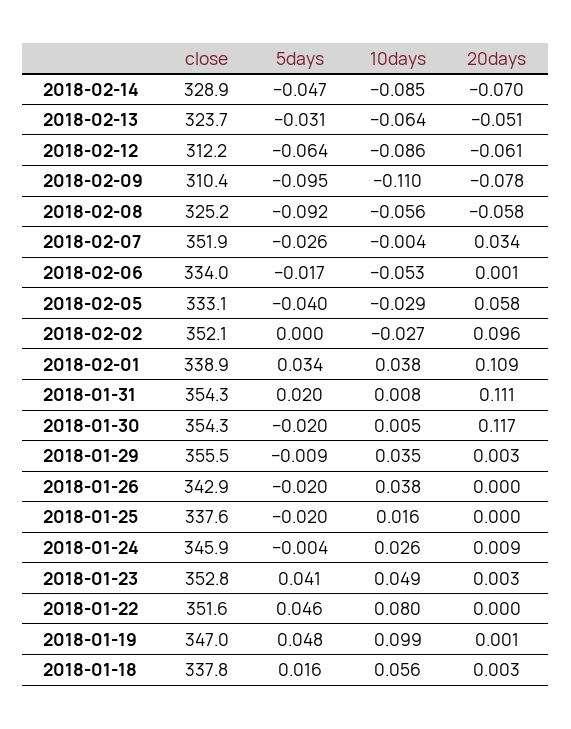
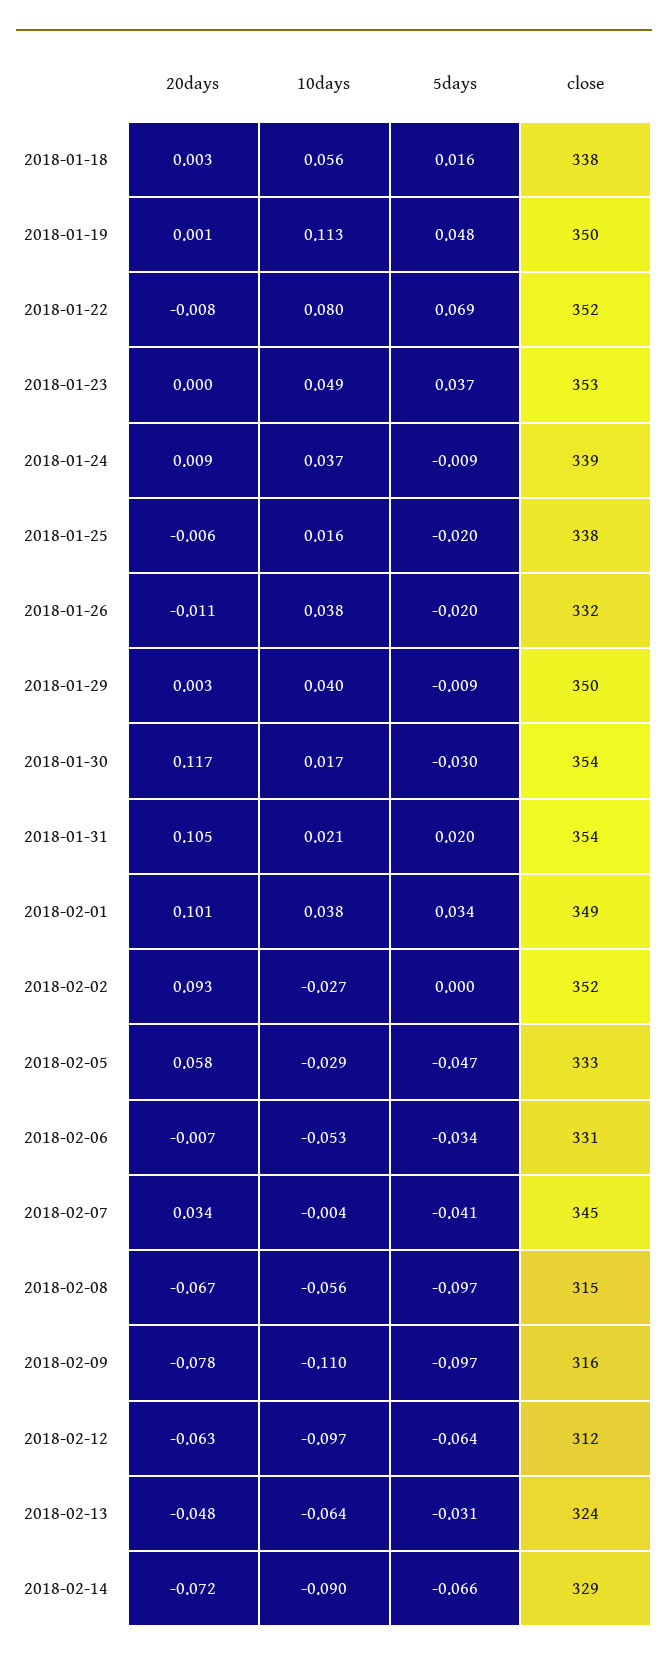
  {
    "close": {
      "2018-02-14": 328.9,
      "2018-02-13": 323.7,
      "2018-02-12": 312.2,
-     "2018-02-09": 310.4,
+     "2018-02-09": 316,
-     "2018-02-08": 325.2,
+     "2018-02-08": 315,
-     "2018-02-07": 351.9,
+     "2018-02-07": 345,
-     "2018-02-06": 334,
+     "2018-02-06": 331,
      "2018-02-05": 333.1,
      "2018-02-02": 352.1,
-     "2018-02-01": 338.9,
+     "2018-02-01": 349,
      "2018-01-31": 354.3,
      "2018-01-30": 354.3,
-     "2018-01-29": 355.5,
+     "2018-01-29": 350,
-     "2018-01-26": 342.9,
+     "2018-01-26": 332,
      "2018-01-25": 337.6,
-     "2018-01-24": 345.9,
+     "2018-01-24": 339,
      "2018-01-23": 352.8,
      "2018-01-22": 351.6,
-     "2018-01-19": 347,
+     "2018-01-19": 350,
      "2018-01-18": 337.8
    },
    "5days": {
-     "2018-02-14": -0.047,
+     "2018-02-14": -0.066,
      "2018-02-13": -0.031,
      "2018-02-12": -0.064,
-     "2018-02-09": -0.095,
+     "2018-02-09": -0.097,
-     "2018-02-08": -0.092,
+     "2018-02-08": -0.097,
-     "2018-02-07": -0.026,
+     "2018-02-07": -0.041,
-     "2018-02-06": -0.017,
+     "2018-02-06": -0.034,
-     "2018-02-05": -0.04,
+     "2018-02-05": -0.047,
      "2018-02-02": 0,
      "2018-02-01": 0.034,
      "2018-01-31": 0.02,
-     "2018-01-30": -0.02,
+     "2018-01-30": -0.03,
      "2018-01-29": -0.009,
      "2018-01-26": -0.02,
      "2018-01-25": -0.02,
-     "2018-01-24": -0.004,
+     "2018-01-24": -0.009,
-     "2018-01-23": 0.041,
+     "2018-01-23": 0.037,
-     "2018-01-22": 0.046,
+     "2018-01-22": 0.069,
      "2018-01-19": 0.048,
      "2018-01-18": 0.016
    },
    "10days": {
-     "2018-02-14": -0.085,
+     "2018-02-14": -0.09,
      "2018-02-13": -0.064,
-     "2018-02-12": -0.086,
+     "2018-02-12": -0.097,
      "2018-02-09": -0.11,
      "2018-02-08": -0.056,
      "2018-02-07": -0.004,
      "2018-02-06": -0.053,
      "2018-02-05": -0.029,
      "2018-02-02": -0.027,
      "2018-02-01": 0.038,
-     "2018-01-31": 0.008,
+     "2018-01-31": 0.021,
-     "2018-01-30": 0.005,
+     "2018-01-30": 0.017,
-     "2018-01-29": 0.035,
+     "2018-01-29": 0.04,
      "2018-01-26": 0.038,
      "2018-01-25": 0.016,
-     "2018-01-24": 0.026,
+     "2018-01-24": 0.037,
      "2018-01-23": 0.049,
      "2018-01-22": 0.08,
-     "2018-01-19": 0.099,
+     "2018-01-19": 0.113,
      "2018-01-18": 0.056
    },
    "20days": {
-     "2018-02-14": -0.07,
+     "2018-02-14": -0.072,
-     "2018-02-13": -0.051,
+     "2018-02-13": -0.048,
-     "2018-02-12": -0.061,
+     "2018-02-12": -0.063,
      "2018-02-09": -0.078,
-     "2018-02-08": -0.058,
+     "2018-02-08": -0.067,
      "2018-02-07": 0.034,
-     "2018-02-06": 0.001,
+     "2018-02-06": -0.007,
      "2018-02-05": 0.058,
-     "2018-02-02": 0.096,
+     "2018-02-02": 0.093,
-     "2018-02-01": 0.109,
+     "2018-02-01": 0.101,
-     "2018-01-31": 0.111,
+     "2018-01-31": 0.105,
      "2018-01-30": 0.117,
      "2018-01-29": 0.003,
-     "2018-01-26": 0,
+     "2018-01-26": -0.011,
-     "2018-01-25": 0,
+     "2018-01-25": -0.006,
      "2018-01-24": 0.009,
-     "2018-01-23": 0.003,
+     "2018-01-23": 0,
-     "2018-01-22": 0,
+     "2018-01-22": -0.008,
      "2018-01-19": 0.001,
      "2018-01-18": 0.003
    }
  }

